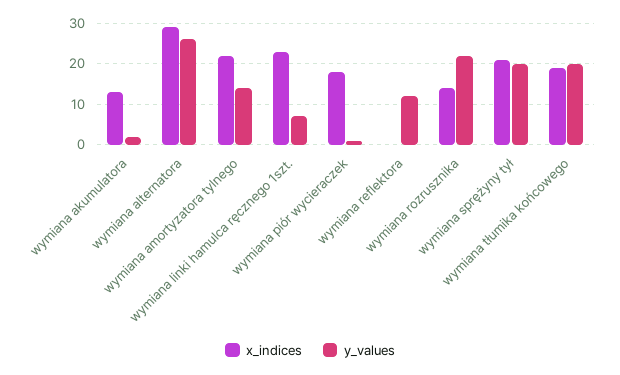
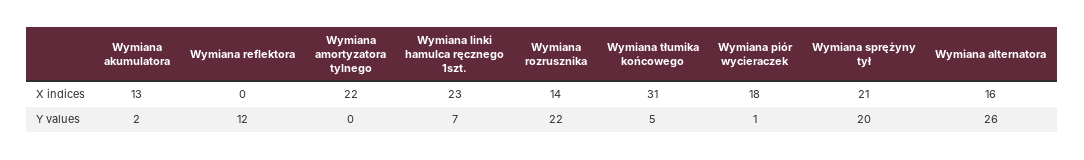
  {
    "x_indices": {
      "wymiana akumulatora": 13,
-     "wymiana alternatora": 30,
+     "wymiana alternatora": 16,
      "wymiana amortyzatora tylnego": 22,
      "wymiana linki hamulca ręcznego 1szt.": 23,
      "wymiana piór wycieraczek": 18,
      "wymiana reflektora": 0,
      "wymiana rozrusznika": 14,
      "wymiana sprężyny tył": 21,
-     "wymiana tłumika końcowego": 20
+     "wymiana tłumika końcowego": 31
    },
    "y_values": {
      "wymiana akumulatora": 2,
      "wymiana alternatora": 26,
-     "wymiana amortyzatora tylnego": 15,
+     "wymiana amortyzatora tylnego": 0,
      "wymiana linki hamulca ręcznego 1szt.": 7,
      "wymiana piór wycieraczek": 1,
      "wymiana reflektora": 12,
      "wymiana rozrusznika": 22,
      "wymiana sprężyny tył": 20,
-     "wymiana tłumika końcowego": 20
+     "wymiana tłumika końcowego": 5
    }
  }

